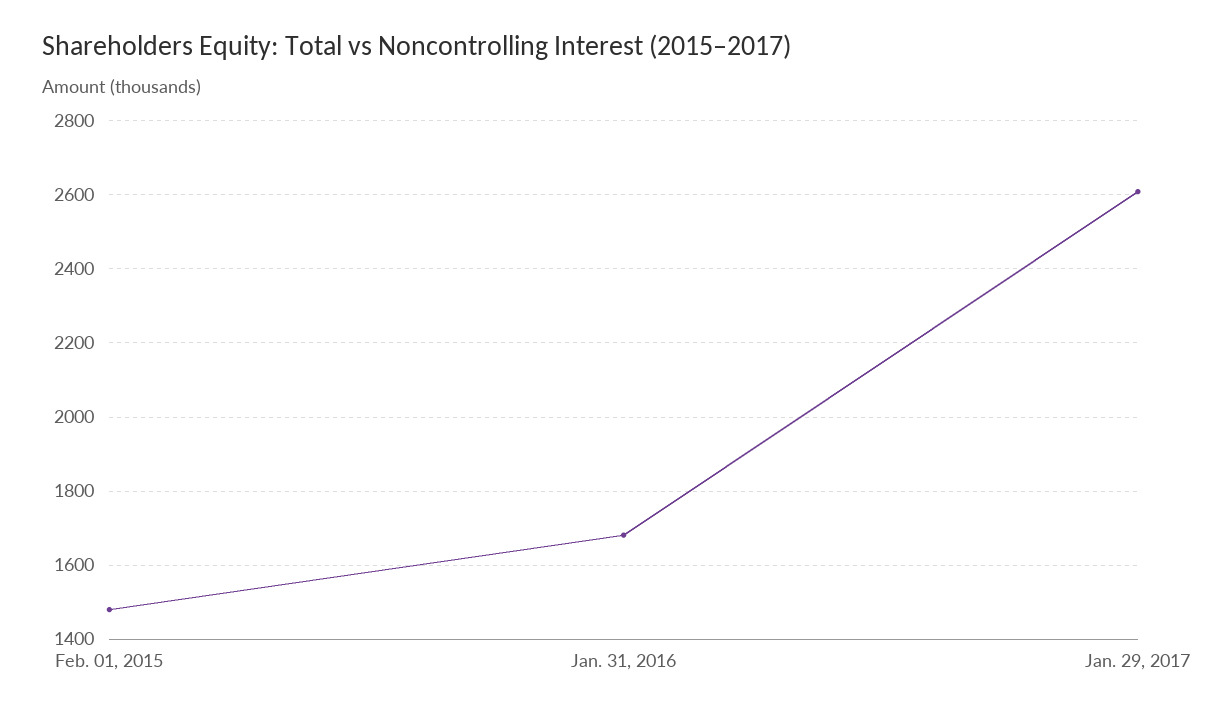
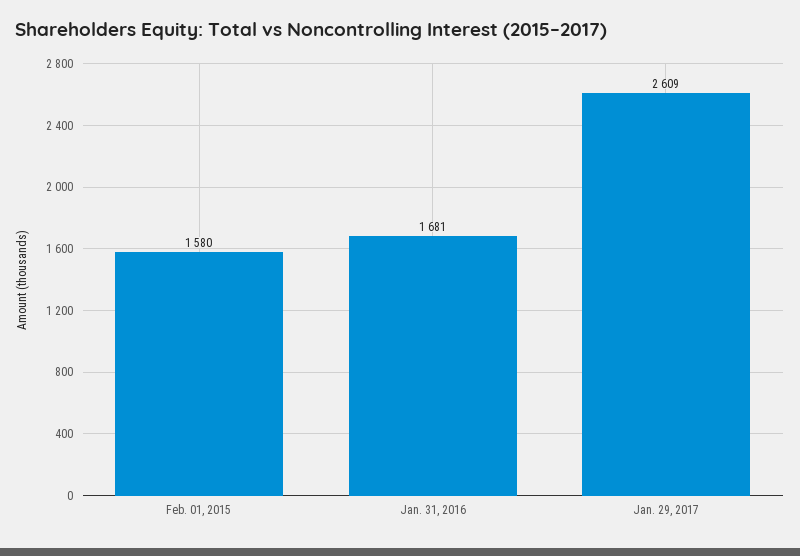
  {
-   "Feb. 01, 2015": 1480,
+   "Feb. 01, 2015": 1580,
    "Jan. 31, 2016": 1681,
    "Jan. 29, 2017": 2609
  }

